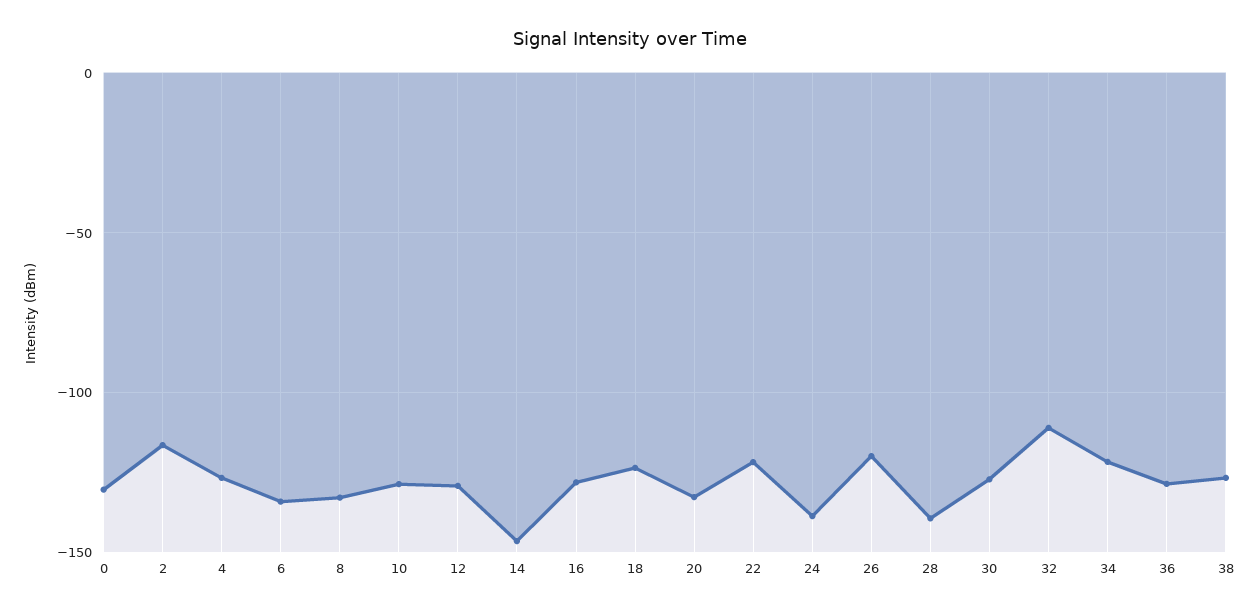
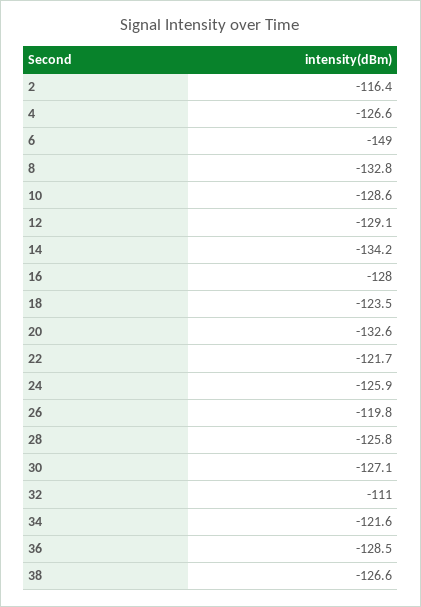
  {
-   "0": -130,
    "2": -116.4,
    "4": -126.6,
-   "6": -135,
+   "6": -149,
    "8": -132.8,
    "10": -128.6,
    "12": -129.1,
-   "14": -145,
+   "14": -134.2,
    "16": -128,
    "18": -123.5,
    "20": -132.6,
    "22": -121.7,
-   "24": -140,
+   "24": -125.9,
    "26": -119.8,
-   "28": -140,
+   "28": -125.8,
    "30": -127.1,
    "32": -111,
    "34": -121.6,
    "36": -128.5,
    "38": -126.6
  }

